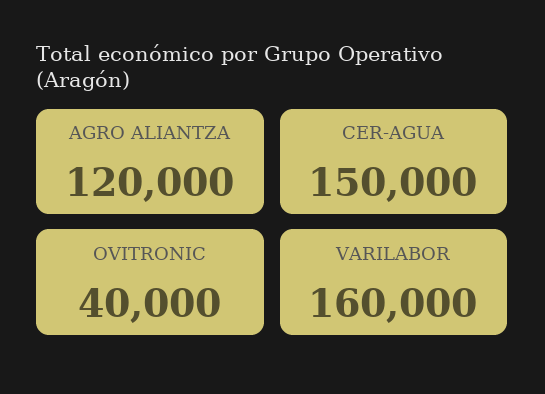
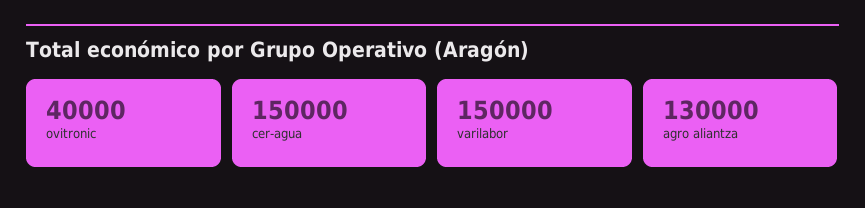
  {
-   "AGRO ALIANTZA": 120000,
+   "AGRO ALIANTZA": 130000,
    "CER-AGUA": 150000,
    "OVITRONIC": 40000,
-   "VARILABOR": 160000
+   "VARILABOR": 150000
  }

